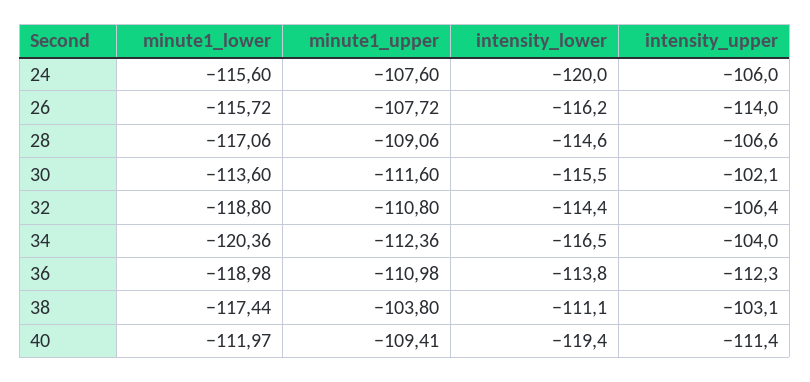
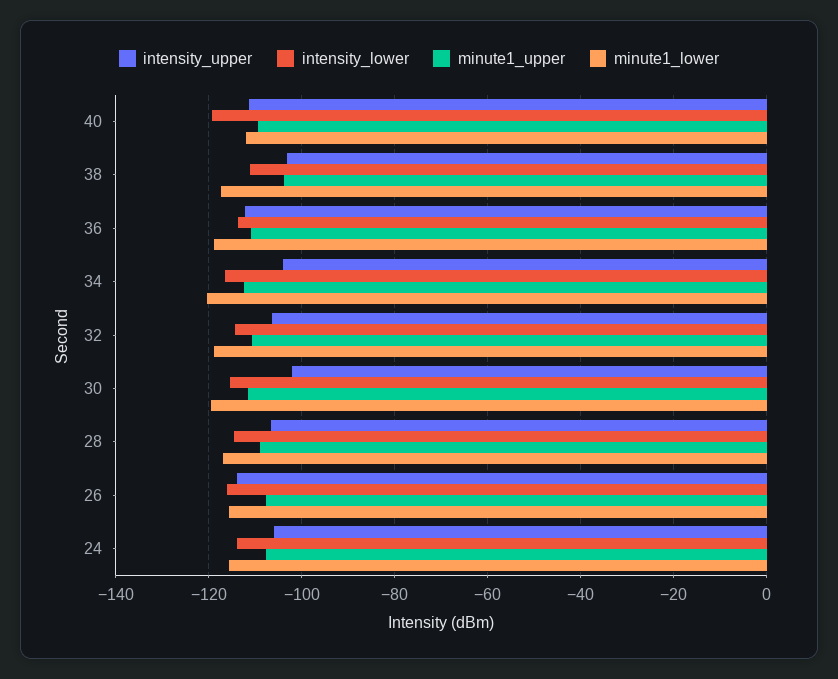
  {
    "minute1_lower": {
      "24": -115.6,
      "26": -115.72,
      "28": -117.06,
-     "30": -113.6,
+     "30": -120,
      "32": -118.8,
      "34": -120.36,
      "36": -118.98,
      "38": -117.44,
      "40": -111.97
    },
    "minute1_upper": {
      "24": -107.6,
      "26": -107.72,
      "28": -109.06,
      "30": -111.6,
      "32": -110.8,
      "34": -112.36,
      "36": -110.98,
      "38": -103.8,
      "40": -109.41
    },
    "intensity_lower": {
-     "24": -120,
+     "24": -114,
      "26": -116.2,
      "28": -114.6,
      "30": -115.5,
      "32": -114.4,
      "34": -116.5,
      "36": -113.8,
      "38": -111.1,
      "40": -119.4
    },
    "intensity_upper": {
      "24": -106,
      "26": -114,
      "28": -106.6,
      "30": -102.1,
      "32": -106.4,
      "34": -104,
      "36": -112.3,
      "38": -103.1,
      "40": -111.4
    }
  }

